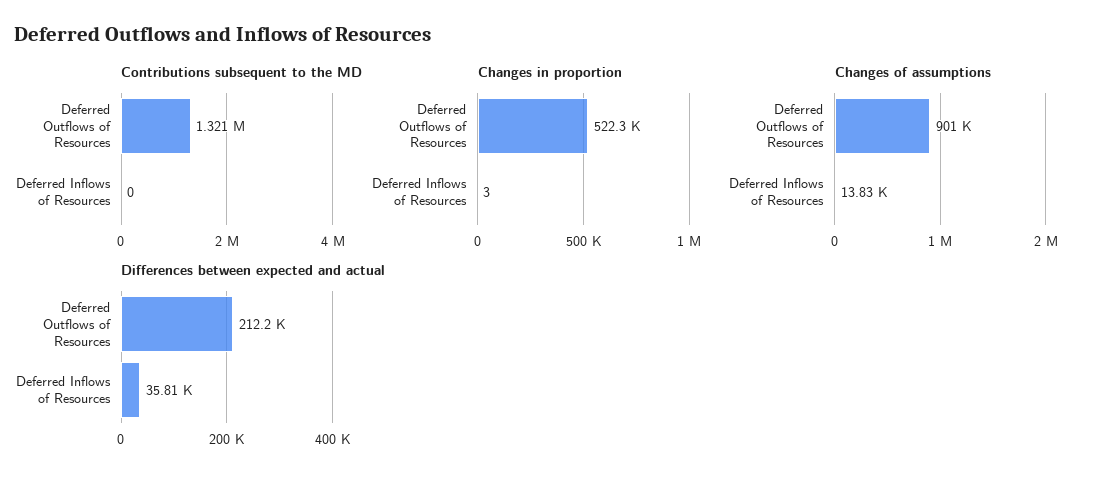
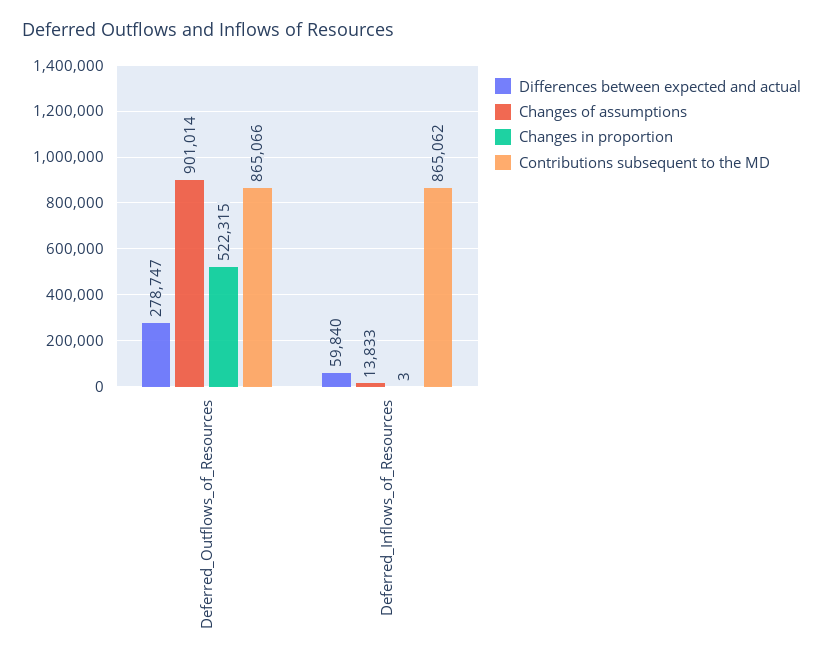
  {
    "Contributions subsequent to the MD": {
-     "Deferred Outflows of Resources": 1321000,
+     "Deferred Outflows of Resources": 865066,
-     "Deferred Inflows of Resources": 0
+     "Deferred Inflows of Resources": 865062
    },
    "Changes in proportion": {
      "Deferred Outflows of Resources": 522315,
      "Deferred Inflows of Resources": 3
    },
    "Changes of assumptions": {
      "Deferred Outflows of Resources": 901014,
      "Deferred Inflows of Resources": 13833
    },
    "Differences between expected and actual": {
-     "Deferred Outflows of Resources": 212200,
+     "Deferred Outflows of Resources": 278747,
-     "Deferred Inflows of Resources": 35810
+     "Deferred Inflows of Resources": 59840
    }
  }

